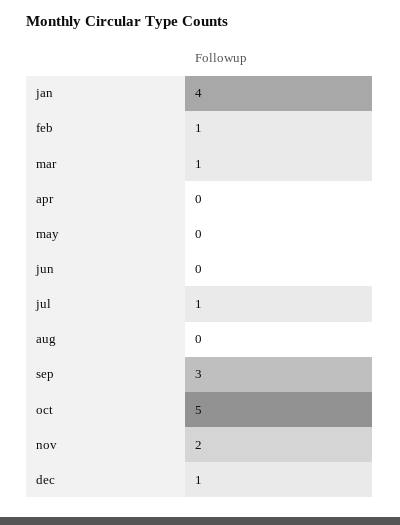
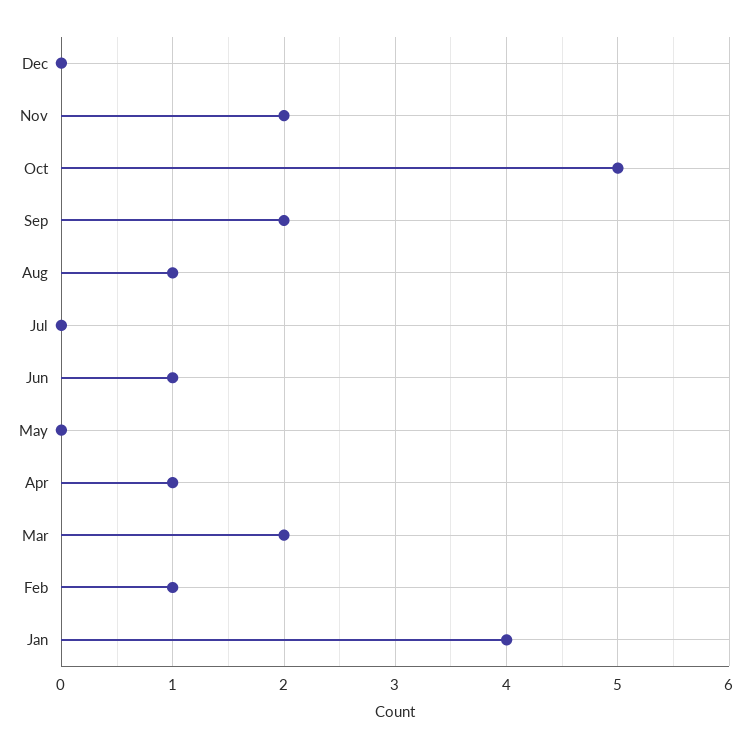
  {
    "jan": 4,
    "feb": 1,
-   "mar": 1,
+   "mar": 2,
-   "apr": 0,
+   "apr": 1,
    "may": 0,
-   "jun": 0,
+   "jun": 1,
-   "jul": 1,
+   "jul": 0,
-   "aug": 0,
+   "aug": 1,
-   "sep": 3,
+   "sep": 2,
    "oct": 5,
    "nov": 2,
-   "dec": 1
+   "dec": 0
  }

